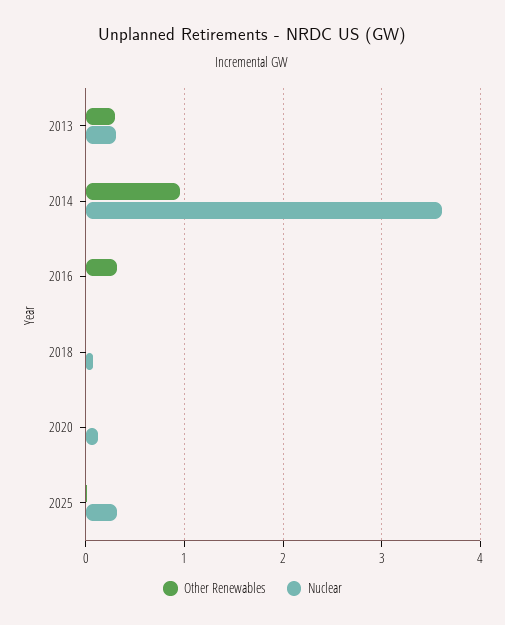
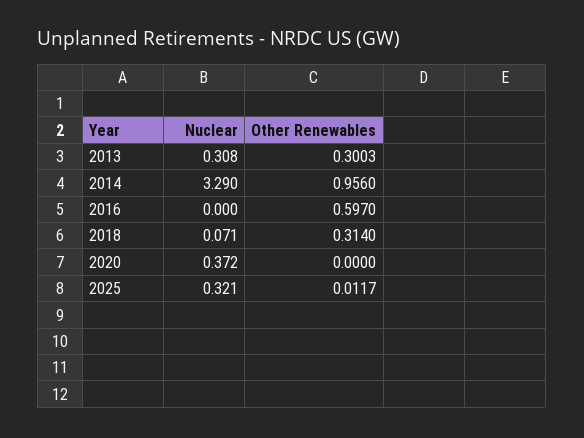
  {
    "Other Renewables": {
      "2013": 0.3003,
      "2014": 0.956,
-     "2016": 0.3,
+     "2016": 0.597,
-     "2018": 0,
+     "2018": 0.314,
      "2020": 0,
      "2025": 0.0117
    },
    "Nuclear": {
      "2013": 0.308,
-     "2014": 3.6,
+     "2014": 3.29,
      "2016": 0,
      "2018": 0.071,
-     "2020": 0.1,
+     "2020": 0.372,
      "2025": 0.321
    }
  }

